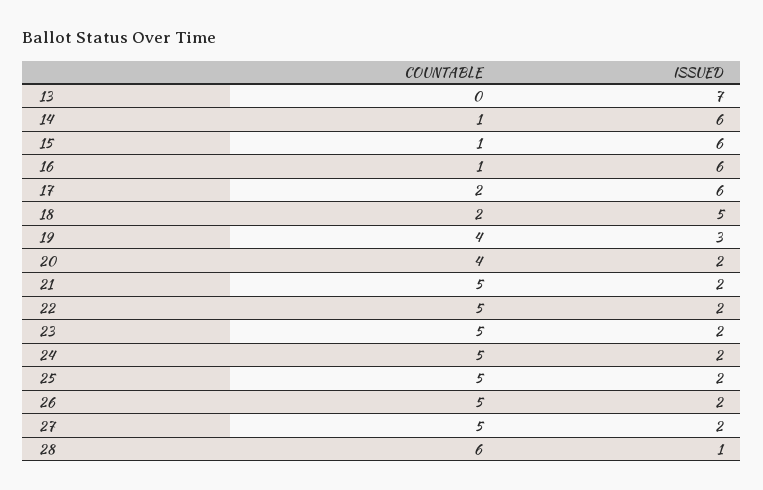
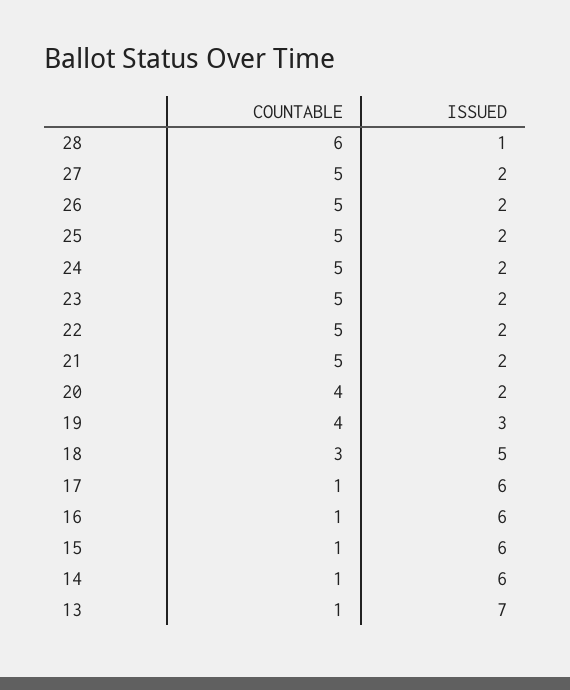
  {
    "COUNTABLE": {
-     "13": 0,
+     "13": 1,
      "14": 1,
      "15": 1,
      "16": 1,
-     "17": 2,
+     "17": 1,
-     "18": 2,
+     "18": 3,
      "19": 4,
      "20": 4,
      "21": 5,
      "22": 5,
      "23": 5,
      "24": 5,
      "25": 5,
      "26": 5,
      "27": 5,
      "28": 6
    },
    "ISSUED": {
      "13": 7,
      "14": 6,
      "15": 6,
      "16": 6,
      "17": 6,
      "18": 5,
      "19": 3,
      "20": 2,
      "21": 2,
      "22": 2,
      "23": 2,
      "24": 2,
      "25": 2,
      "26": 2,
      "27": 2,
      "28": 1
    }
  }

